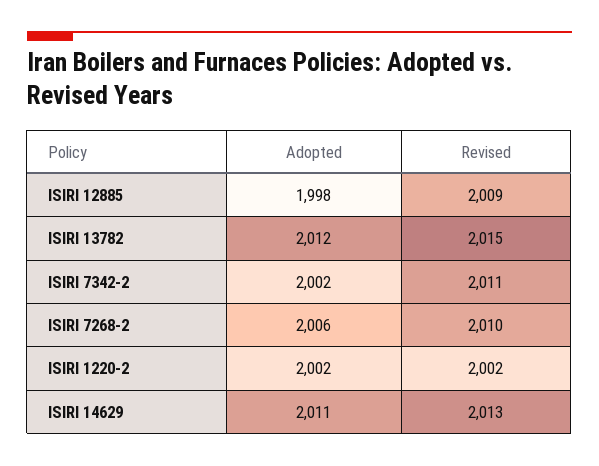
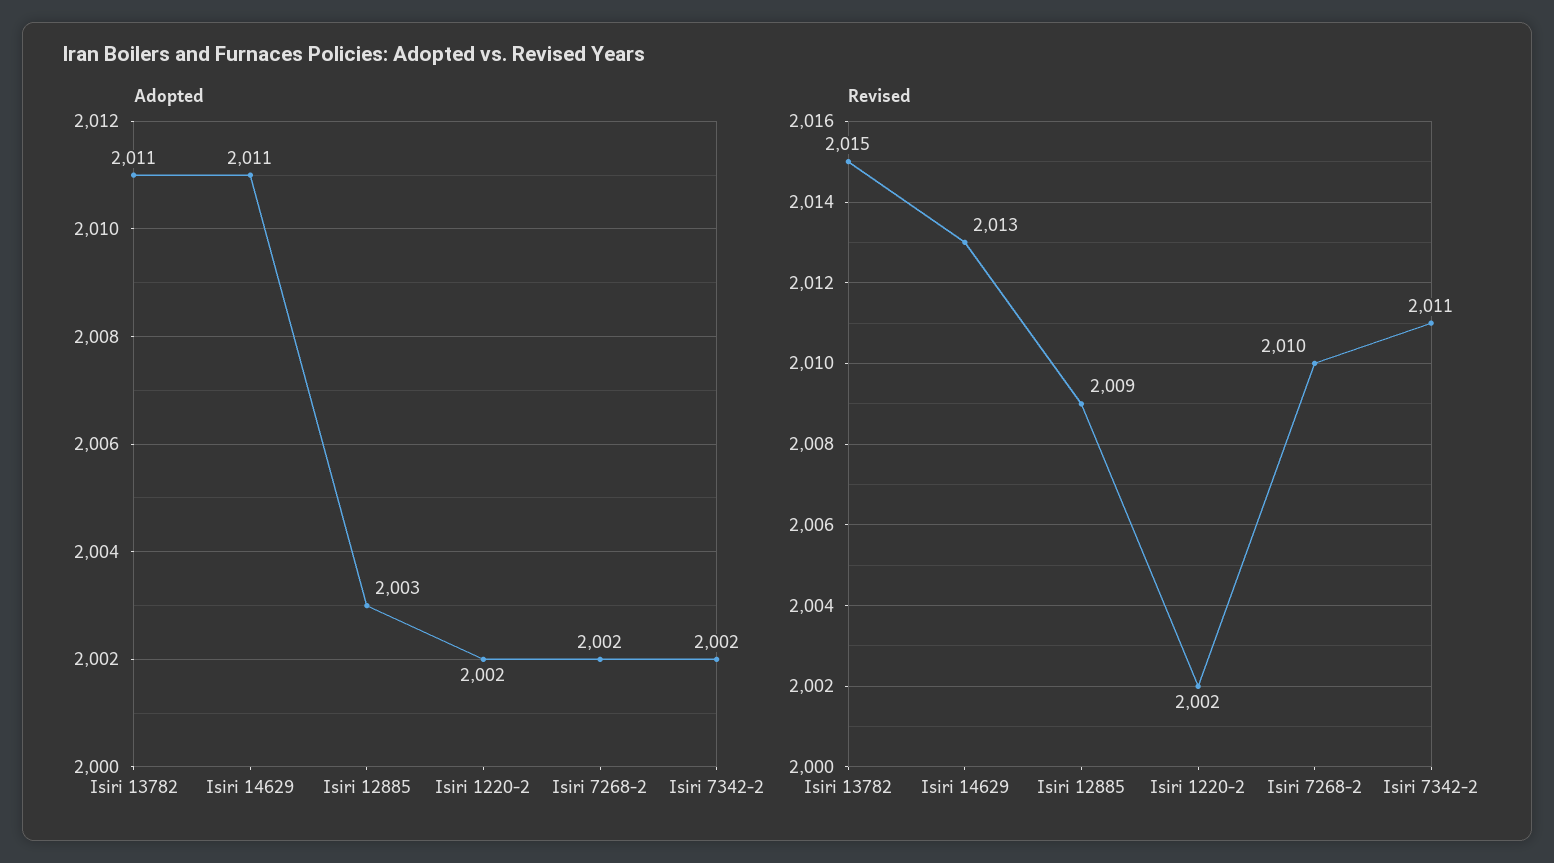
  {
    "Adopted": {
-     "ISIRI 12885": 1998,
+     "ISIRI 12885": 2003,
-     "ISIRI 13782": 2012,
+     "ISIRI 13782": 2011,
      "ISIRI 7342-2": 2002,
-     "ISIRI 7268-2": 2006,
+     "ISIRI 7268-2": 2002,
      "ISIRI 1220-2": 2002,
      "ISIRI 14629": 2011
    },
    "Revised": {
      "ISIRI 12885": 2009,
      "ISIRI 13782": 2015,
      "ISIRI 7342-2": 2011,
      "ISIRI 7268-2": 2010,
      "ISIRI 1220-2": 2002,
      "ISIRI 14629": 2013
    }
  }

